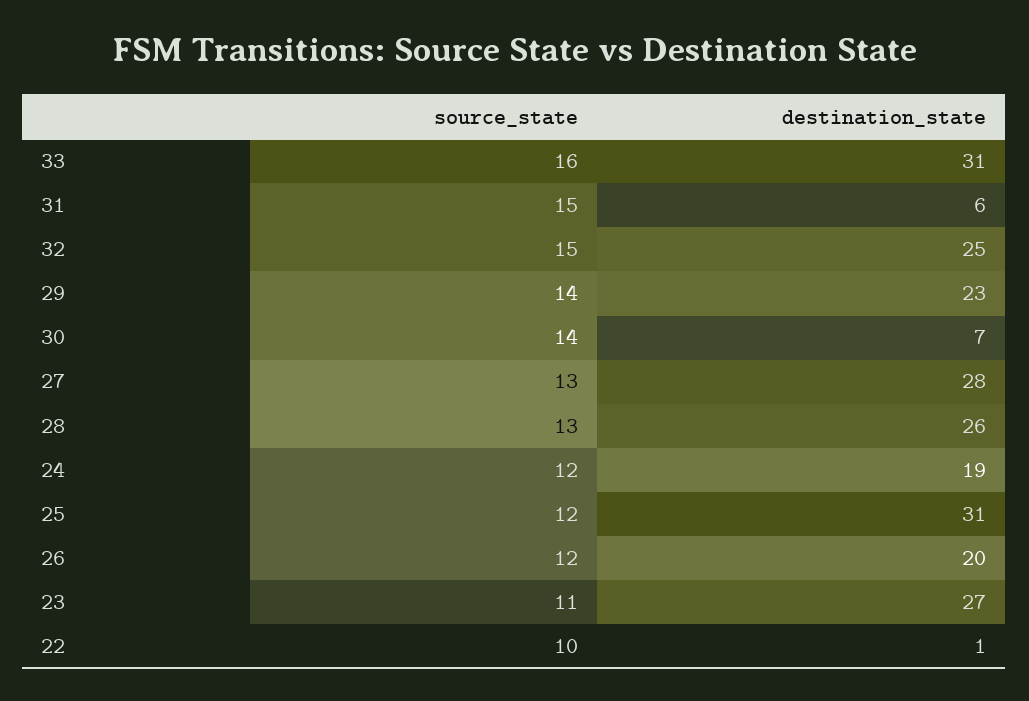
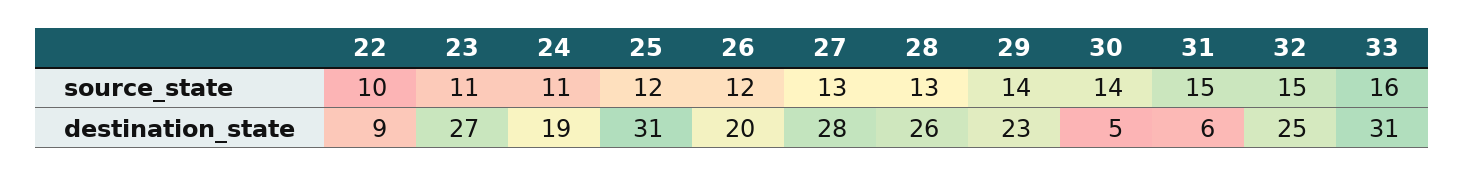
  {
    "source_state": {
      "33": 16,
      "31": 15,
      "32": 15,
      "29": 14,
      "30": 14,
      "27": 13,
      "28": 13,
-     "24": 12,
+     "24": 11,
      "25": 12,
      "26": 12,
      "23": 11,
      "22": 10
    },
    "destination_state": {
      "33": 31,
      "31": 6,
      "32": 25,
      "29": 23,
-     "30": 7,
+     "30": 5,
      "27": 28,
      "28": 26,
      "24": 19,
      "25": 31,
      "26": 20,
      "23": 27,
-     "22": 1
+     "22": 9
    }
  }

